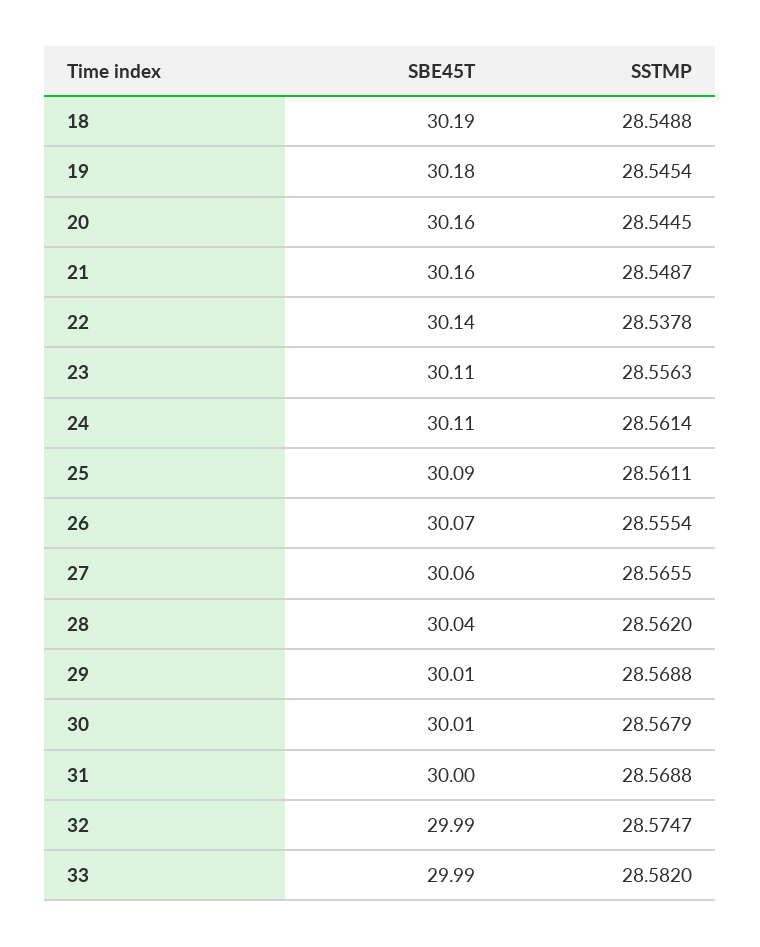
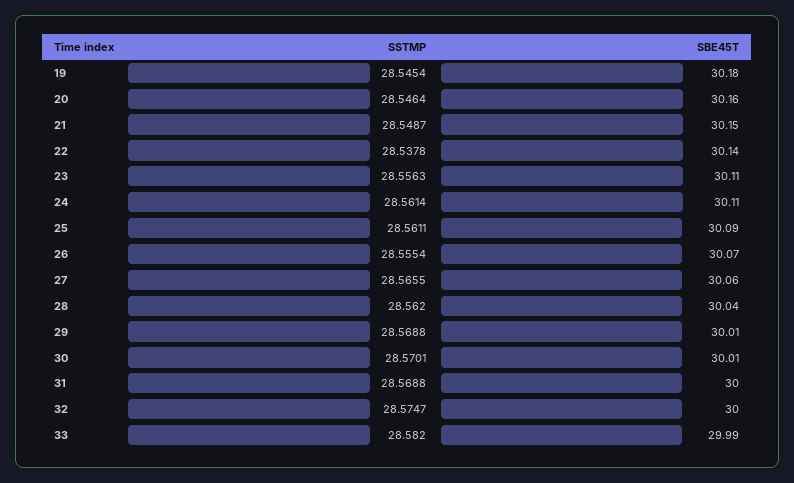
  {
    "SBE45T": {
-     "18": 30.19,
      "19": 30.18,
      "20": 30.16,
-     "21": 30.16,
+     "21": 30.15,
      "22": 30.14,
      "23": 30.11,
      "24": 30.11,
      "25": 30.09,
      "26": 30.07,
      "27": 30.06,
      "28": 30.04,
      "29": 30.01,
      "30": 30.01,
      "31": 30,
-     "32": 29.99,
+     "32": 30,
      "33": 29.99
    },
    "SSTMP": {
-     "18": 28.5488,
      "19": 28.5454,
-     "20": 28.5445,
+     "20": 28.5464,
      "21": 28.5487,
      "22": 28.5378,
      "23": 28.5563,
      "24": 28.5614,
      "25": 28.5611,
      "26": 28.5554,
      "27": 28.5655,
      "28": 28.562,
      "29": 28.5688,
-     "30": 28.5679,
+     "30": 28.5701,
      "31": 28.5688,
      "32": 28.5747,
      "33": 28.582
    }
  }

